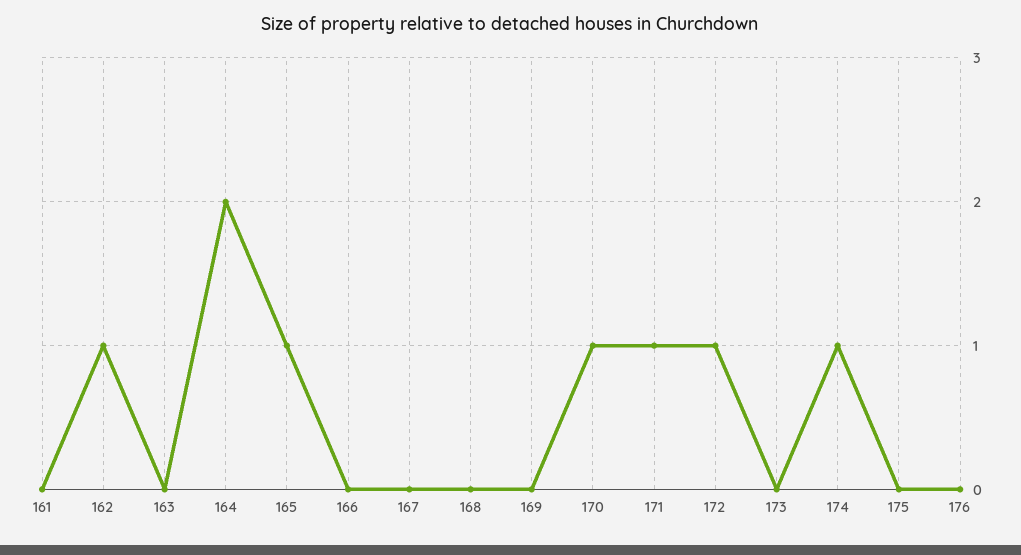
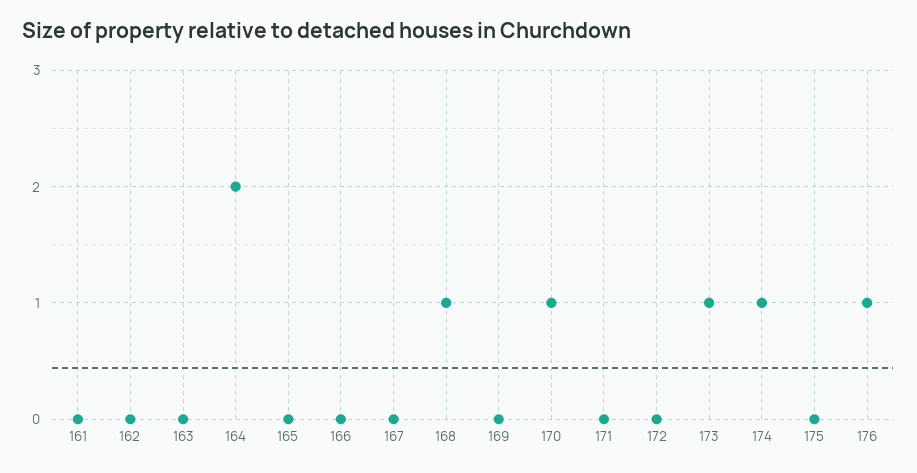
  {
    "161": 0,
-   "162": 1,
+   "162": 0,
    "163": 0,
    "164": 2,
-   "165": 1,
+   "165": 0,
    "166": 0,
    "167": 0,
-   "168": 0,
+   "168": 1,
    "169": 0,
    "170": 1,
-   "171": 1,
+   "171": 0,
-   "172": 1,
+   "172": 0,
-   "173": 0,
+   "173": 1,
    "174": 1,
    "175": 0,
-   "176": 0
+   "176": 1
  }

